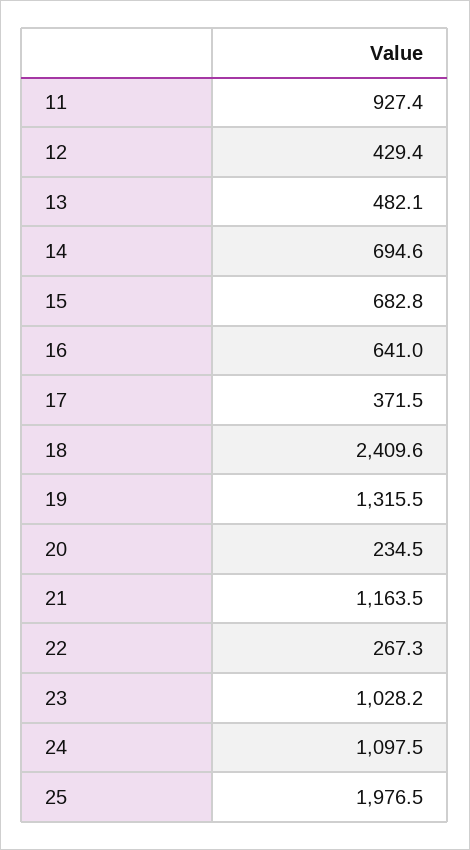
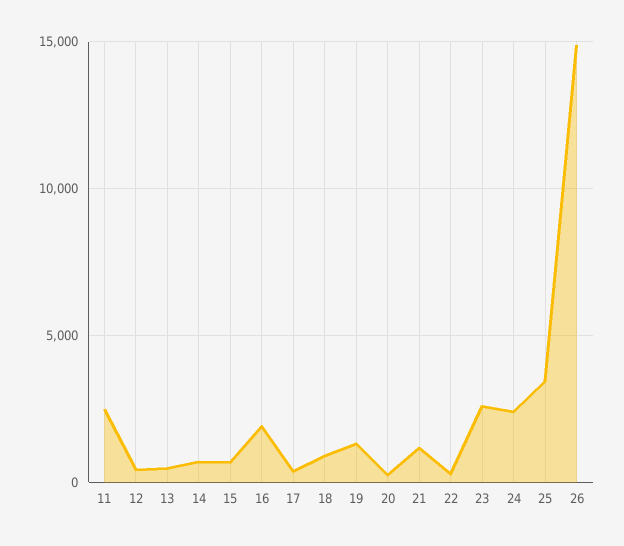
  {
-   "11": 927.4,
+   "11": 2500,
    "12": 429.4,
    "13": 482.1,
    "14": 694.6,
    "15": 682.8,
-   "16": 641,
+   "16": 2000,
    "17": 371.5,
-   "18": 2409.6,
+   "18": 1000,
    "19": 1315.5,
    "20": 234.5,
    "21": 1163.5,
    "22": 267.3,
-   "23": 1028.2,
+   "23": 2500,
-   "24": 1097.5,
+   "24": 2500,
-   "25": 1976.5
+   "25": 3500,
+   "26": 15000
  }

